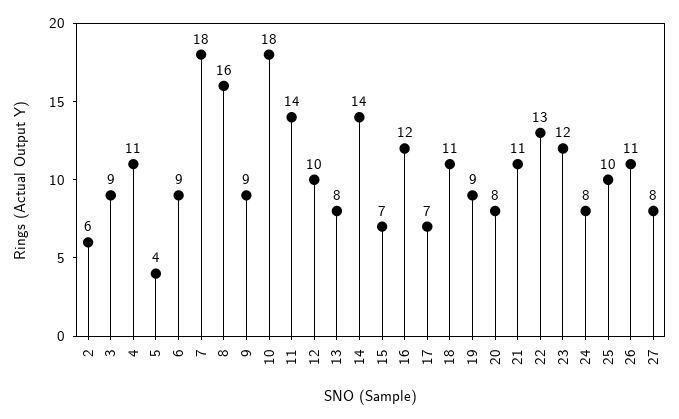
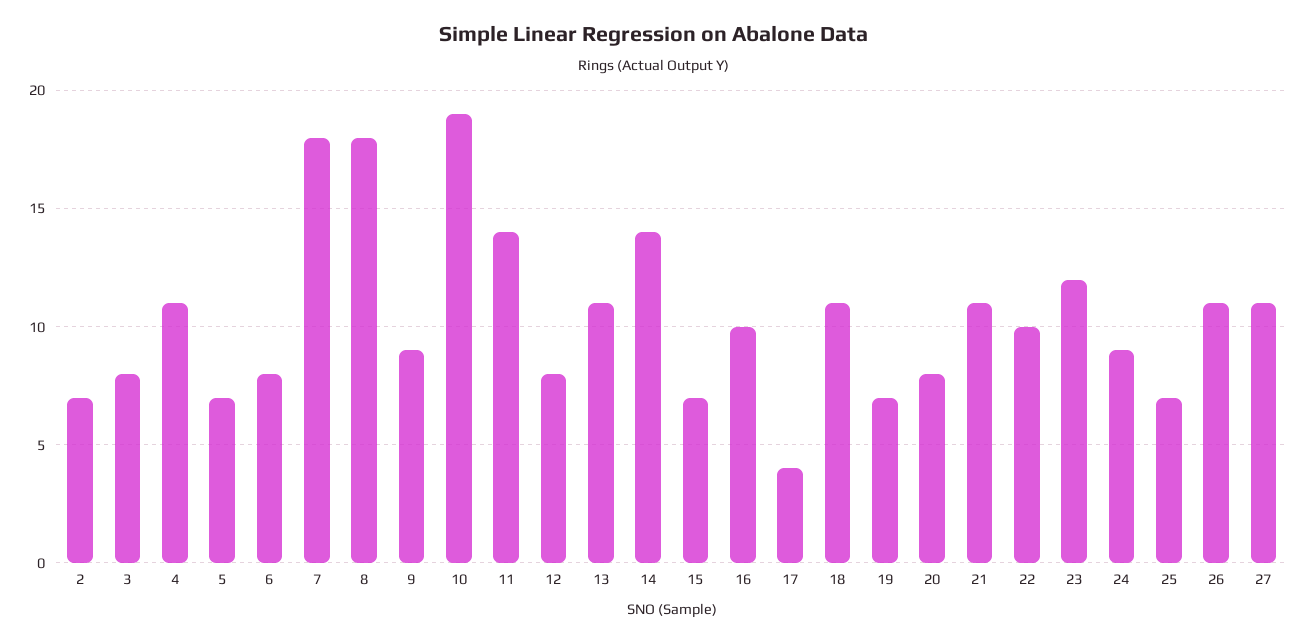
  {
-   "2": 6,
+   "2": 7,
-   "3": 9,
+   "3": 8,
    "4": 11,
-   "5": 4,
+   "5": 7,
-   "6": 9,
+   "6": 8,
    "7": 18,
-   "8": 16,
+   "8": 18,
    "9": 9,
-   "10": 18,
+   "10": 19,
    "11": 14,
-   "12": 10,
+   "12": 8,
-   "13": 8,
+   "13": 11,
    "14": 14,
    "15": 7,
-   "16": 12,
+   "16": 10,
-   "17": 7,
+   "17": 4,
    "18": 11,
-   "19": 9,
+   "19": 7,
    "20": 8,
    "21": 11,
-   "22": 13,
+   "22": 10,
    "23": 12,
-   "24": 8,
+   "24": 9,
-   "25": 10,
+   "25": 7,
    "26": 11,
-   "27": 8
+   "27": 11
  }

